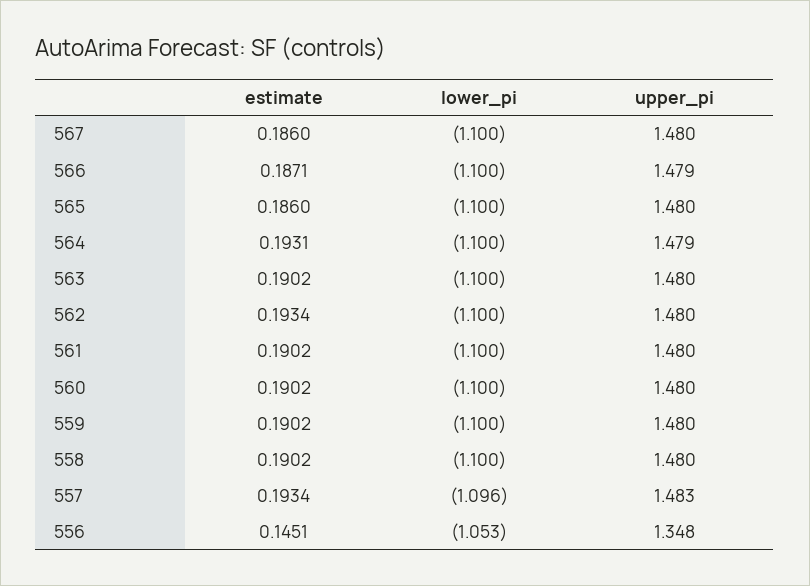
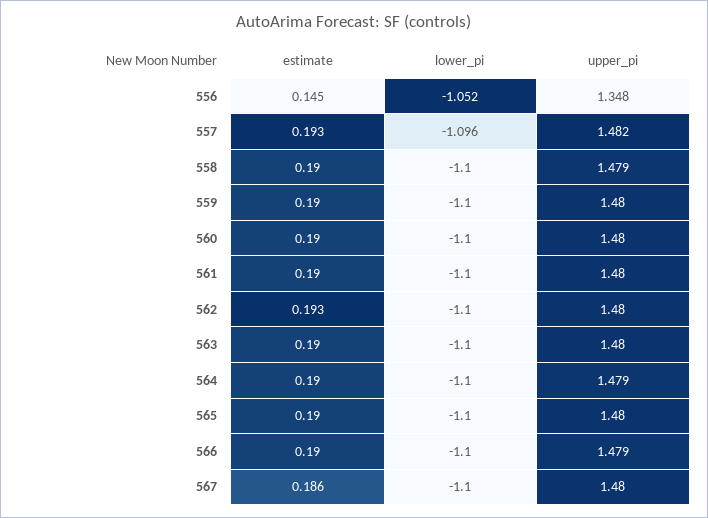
  {
    "estimate": {
      "567": 0.186,
-     "566": 0.1871,
+     "566": 0.19,
-     "565": 0.186,
+     "565": 0.19,
-     "564": 0.1931,
+     "564": 0.19,
      "563": 0.1902,
      "562": 0.1934,
      "561": 0.1902,
      "560": 0.1902,
      "559": 0.1902,
      "558": 0.1902,
      "557": 0.1934,
      "556": 0.1451
    },
    "lower_pi": {
      "567": -1.1,
      "566": -1.1,
      "565": -1.1,
      "564": -1.1,
      "563": -1.1,
      "562": -1.1,
      "561": -1.1,
      "560": -1.1,
      "559": -1.1,
      "558": -1.1,
      "557": -1.096,
-     "556": -1.053
+     "556": -1.052
    },
    "upper_pi": {
      "567": 1.48,
      "566": 1.479,
      "565": 1.48,
      "564": 1.479,
      "563": 1.48,
      "562": 1.48,
      "561": 1.48,
      "560": 1.48,
      "559": 1.48,
-     "558": 1.48,
+     "558": 1.479,
-     "557": 1.483,
+     "557": 1.482,
      "556": 1.348
    }
  }

